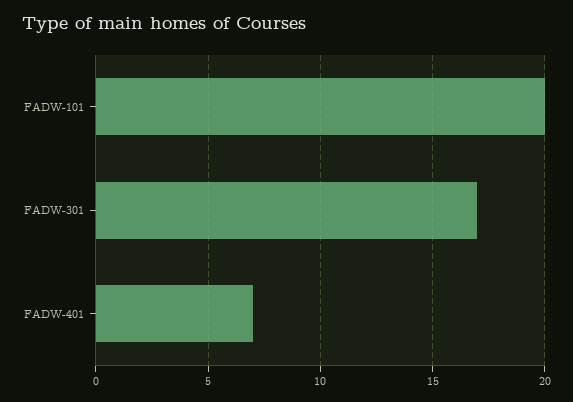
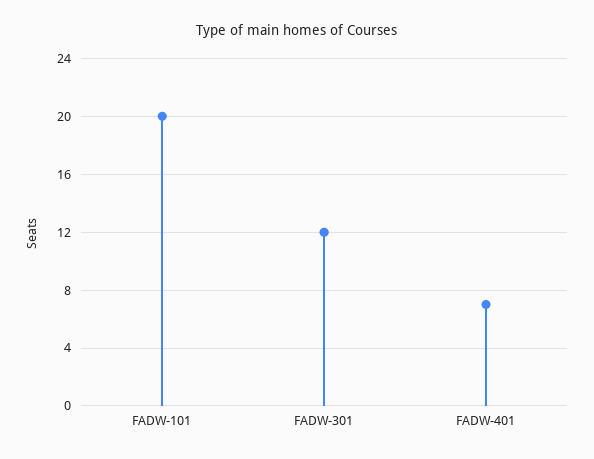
  {
    "FADW-101": 20,
-   "FADW-301": 17,
+   "FADW-301": 12,
    "FADW-401": 7
  }

